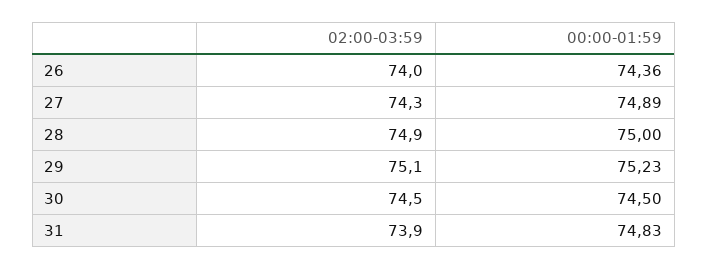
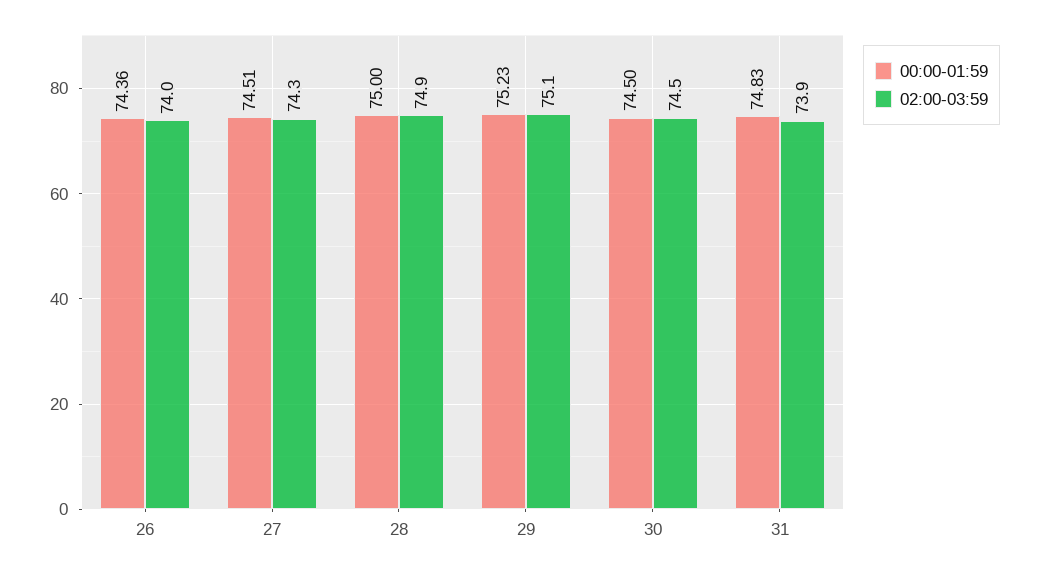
  {
    "02:00-03:59": {
      "26": 74,
      "27": 74.3,
      "28": 74.9,
      "29": 75.1,
      "30": 74.5,
      "31": 73.9
    },
    "00:00-01:59": {
      "26": 74.36,
-     "27": 74.89,
+     "27": 74.51,
      "28": 75,
      "29": 75.23,
      "30": 74.5,
      "31": 74.83
    }
  }

